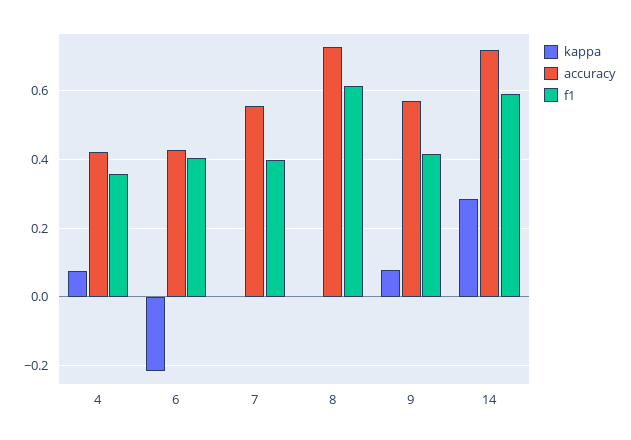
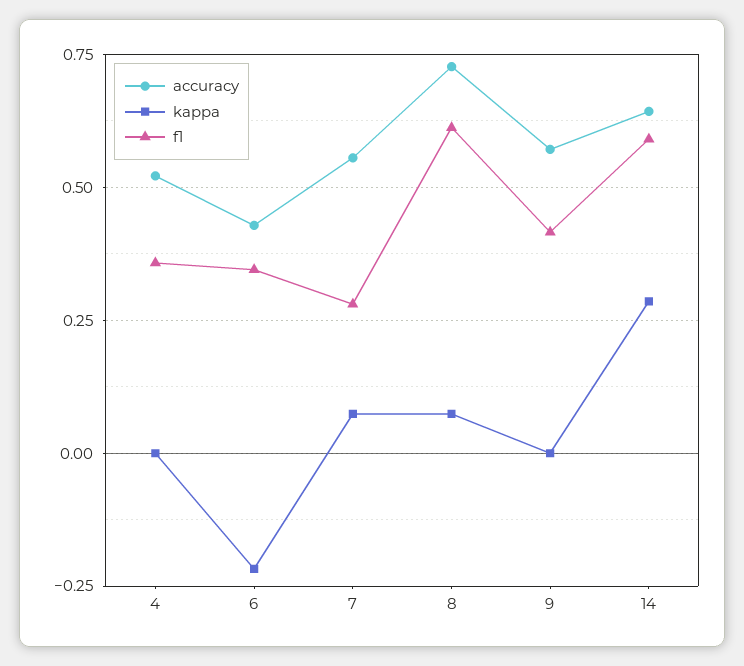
  {
    "kappa": {
-     "4": 0.08,
+     "4": 0,
      "6": -0.22,
-     "7": 0,
+     "7": 0.075,
-     "8": 0,
+     "8": 0.075,
-     "9": 0.08,
+     "9": 0,
      "14": 0.28
    },
    "accuracy": {
-     "4": 0.42,
+     "4": 0.525,
      "6": 0.42,
      "7": 0.56,
      "8": 0.72,
      "9": 0.58,
-     "14": 0.72
+     "14": 0.65
    },
    "f1": {
      "4": 0.36,
-     "6": 0.4,
+     "6": 0.35,
-     "7": 0.4,
+     "7": 0.275,
      "8": 0.62,
      "9": 0.42,
      "14": 0.6
    }
  }

